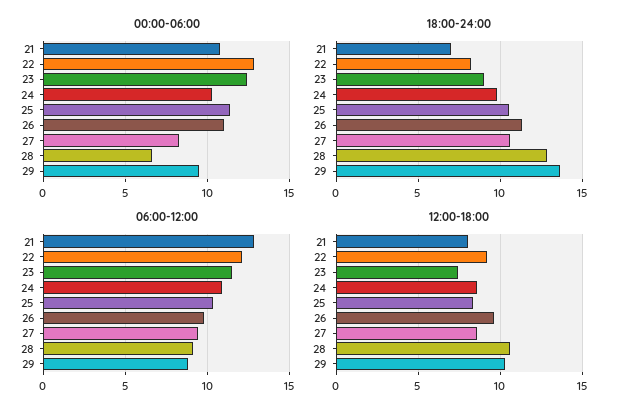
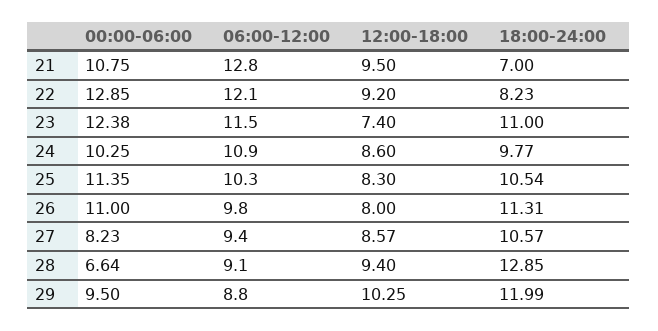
  {
    "00:00-06:00": {
      "21": 10.75,
      "22": 12.85,
      "23": 12.38,
      "24": 10.25,
      "25": 11.35,
      "26": 11,
      "27": 8.23,
      "28": 6.64,
      "29": 9.5
    },
    "18:00-24:00": {
      "21": 7,
      "22": 8.23,
-     "23": 9,
+     "23": 11,
      "24": 9.77,
      "25": 10.54,
      "26": 11.31,
      "27": 10.57,
      "28": 12.85,
-     "29": 13.5
+     "29": 11.99
    },
    "06:00-12:00": {
      "21": 12.8,
      "22": 12.1,
      "23": 11.5,
      "24": 10.9,
      "25": 10.3,
      "26": 9.8,
      "27": 9.4,
      "28": 9.1,
      "29": 8.8
    },
    "12:00-18:00": {
-     "21": 8,
+     "21": 9.5,
      "22": 9.2,
      "23": 7.4,
      "24": 8.6,
      "25": 8.3,
-     "26": 9.5,
+     "26": 8,
      "27": 8.57,
-     "28": 10.5,
+     "28": 9.4,
      "29": 10.25
    }
  }

